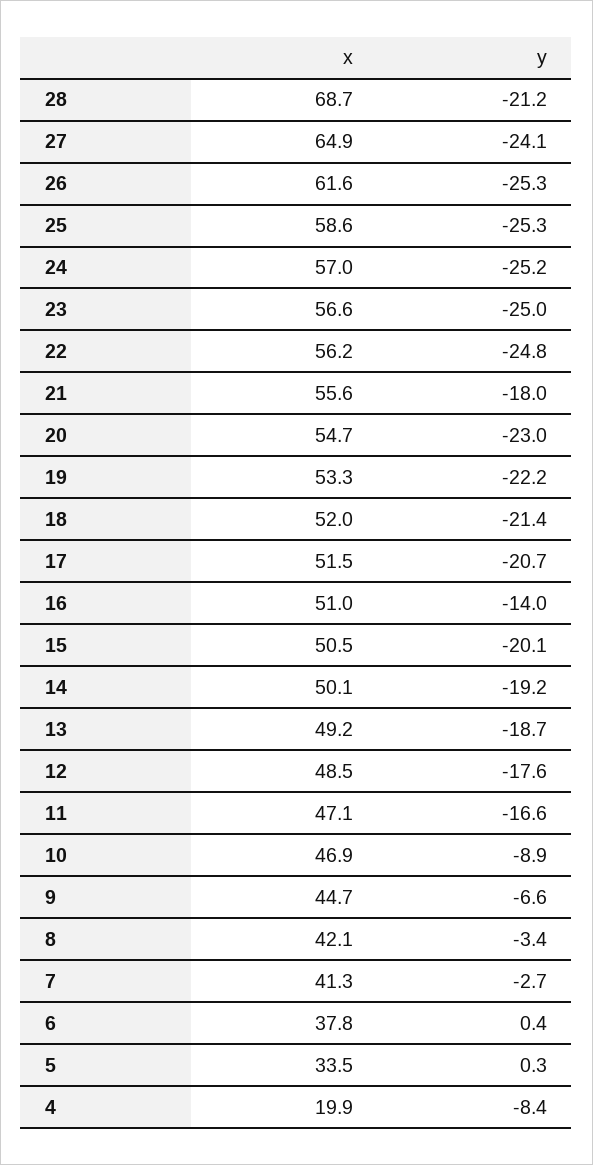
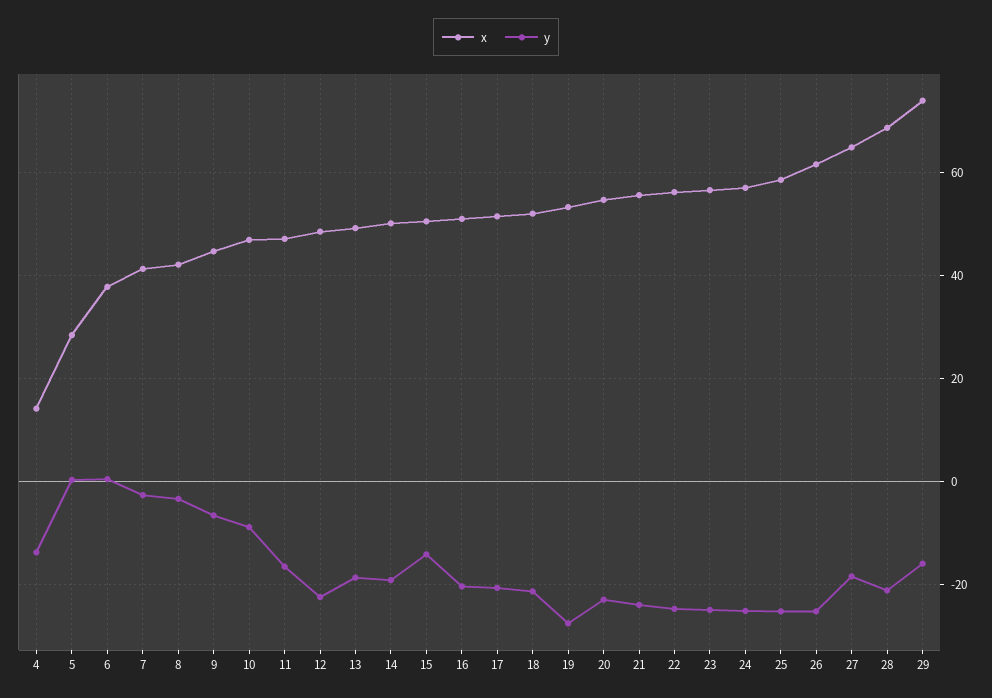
  {
    "x": {
      "28": 68.7,
      "27": 64.9,
      "26": 61.6,
      "25": 58.6,
      "24": 57,
      "23": 56.6,
      "22": 56.2,
      "21": 55.6,
      "20": 54.7,
      "19": 53.3,
      "18": 52,
      "17": 51.5,
      "16": 51,
      "15": 50.5,
      "14": 50.1,
      "13": 49.2,
      "12": 48.5,
      "11": 47.1,
      "10": 46.9,
      "9": 44.7,
      "8": 42.1,
      "7": 41.3,
      "6": 37.8,
-     "5": 33.5,
+     "5": 28,
-     "4": 19.9
+     "4": 14,
+     "29": 74
    },
    "y": {
      "28": -21.2,
-     "27": -24.1,
+     "27": -18,
      "26": -25.3,
      "25": -25.3,
      "24": -25.2,
      "23": -25,
      "22": -24.8,
-     "21": -18,
+     "21": -24,
      "20": -23,
-     "19": -22.2,
+     "19": -28,
      "18": -21.4,
      "17": -20.7,
-     "16": -14,
+     "16": -20,
-     "15": -20.1,
+     "15": -14,
      "14": -19.2,
      "13": -18.7,
-     "12": -17.6,
+     "12": -22,
      "11": -16.6,
      "10": -8.9,
      "9": -6.6,
      "8": -3.4,
      "7": -2.7,
      "6": 0.4,
      "5": 0.3,
-     "4": -8.4
+     "4": -14,
+     "29": -16
    }
  }

